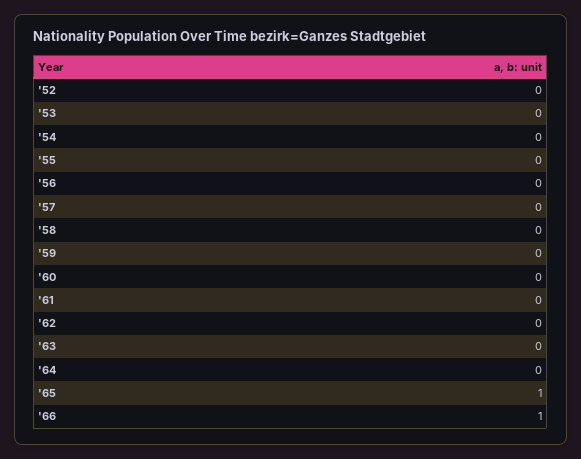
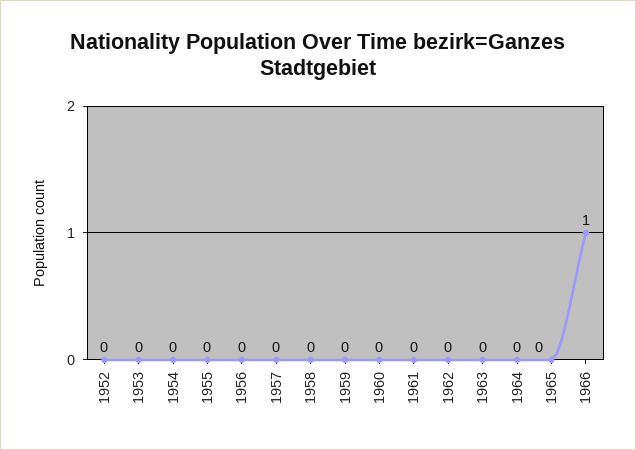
  {
    "'52": 0,
    "'53": 0,
    "'54": 0,
    "'55": 0,
    "'56": 0,
    "'57": 0,
    "'58": 0,
    "'59": 0,
    "'60": 0,
    "'61": 0,
    "'62": 0,
    "'63": 0,
    "'64": 0,
-   "'65": 1,
+   "'65": 0,
    "'66": 1
  }

